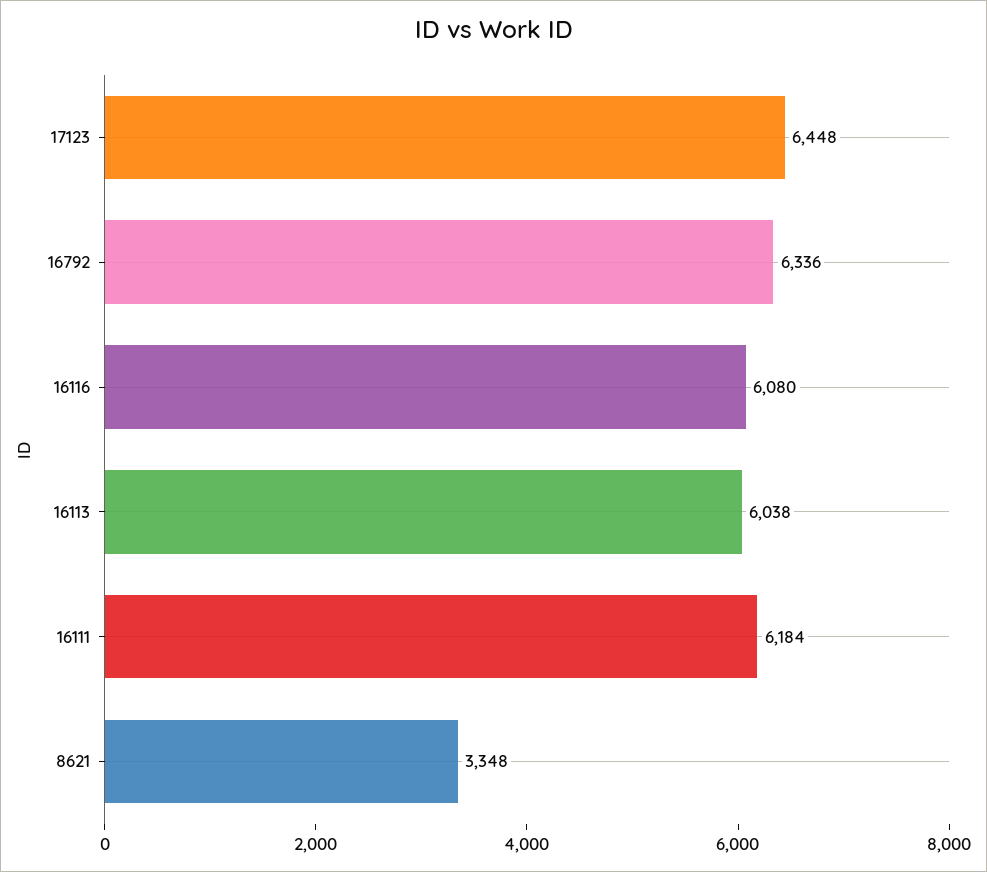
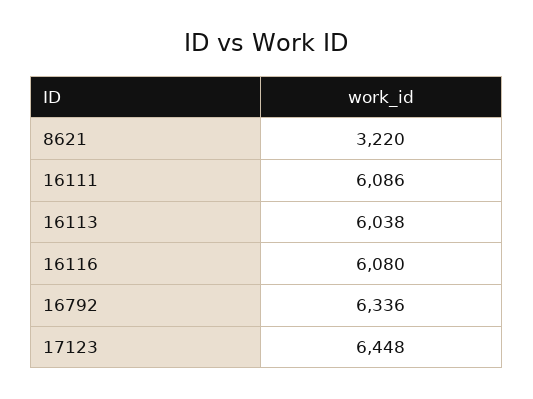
  {
    "17123": 6448,
    "16792": 6336,
    "16116": 6080,
    "16113": 6038,
-   "16111": 6184,
+   "16111": 6086,
-   "8621": 3348
+   "8621": 3220
  }

